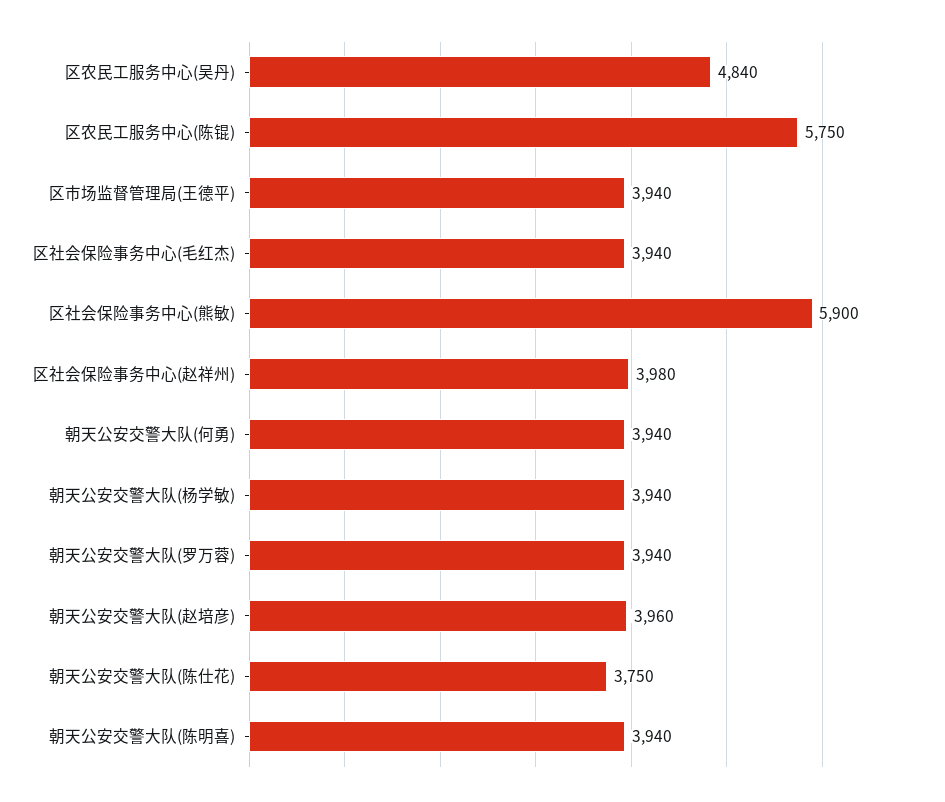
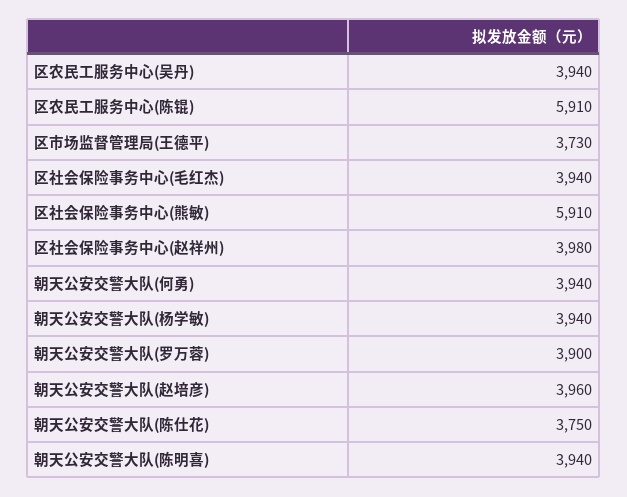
  {
-   "区农民工服务中心(吴丹)": 4840,
+   "区农民工服务中心(吴丹)": 3940,
-   "区农民工服务中心(陈锟)": 5750,
+   "区农民工服务中心(陈锟)": 5910,
-   "区市场监督管理局(王德平)": 3940,
+   "区市场监督管理局(王德平)": 3730,
    "区社会保险事务中心(毛红杰)": 3940,
-   "区社会保险事务中心(熊敏)": 5900,
+   "区社会保险事务中心(熊敏)": 5910,
    "区社会保险事务中心(赵祥州)": 3980,
    "朝天公安交警大队(何勇)": 3940,
    "朝天公安交警大队(杨学敏)": 3940,
-   "朝天公安交警大队(罗万蓉)": 3940,
+   "朝天公安交警大队(罗万蓉)": 3900,
    "朝天公安交警大队(赵培彦)": 3960,
    "朝天公安交警大队(陈仕花)": 3750,
    "朝天公安交警大队(陈明喜)": 3940
  }

